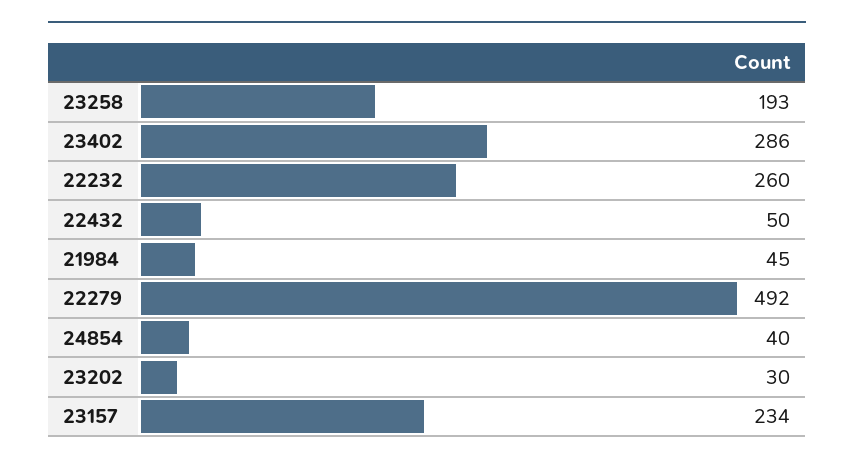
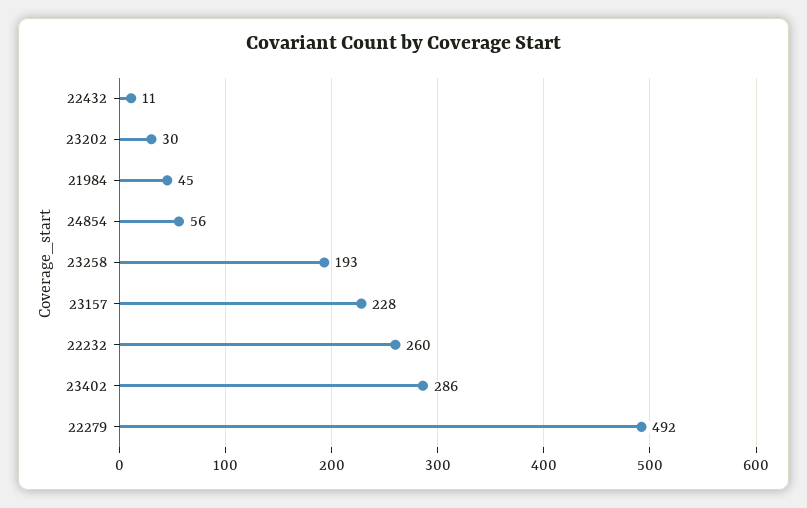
  {
    "23258": 193,
    "23402": 286,
    "22232": 260,
-   "22432": 50,
+   "22432": 11,
    "21984": 45,
    "22279": 492,
-   "24854": 40,
+   "24854": 56,
    "23202": 30,
-   "23157": 234
+   "23157": 228
  }

